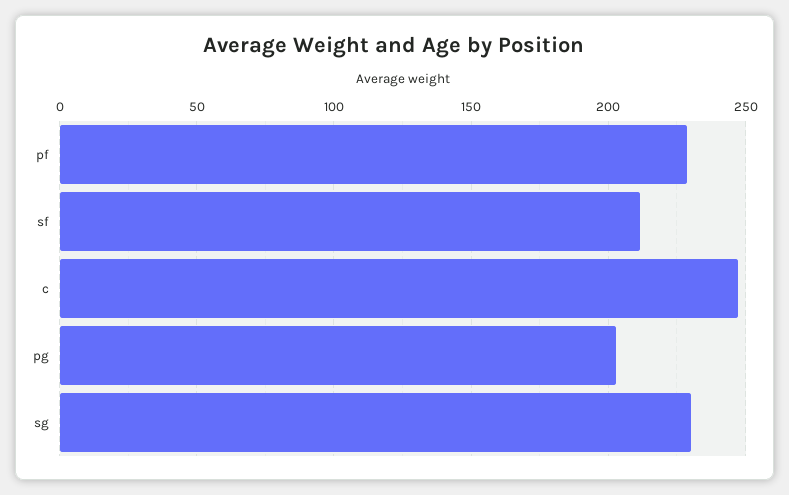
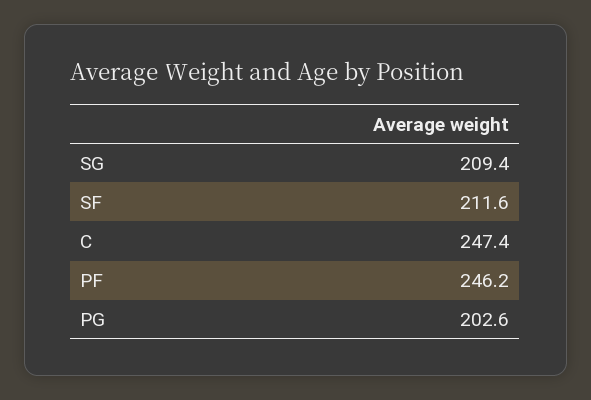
  {
-   "pf": 230,
+   "pf": 246.2,
    "sf": 211.6,
    "c": 247.4,
    "pg": 202.6,
-   "sg": 230
+   "sg": 209.4
  }

